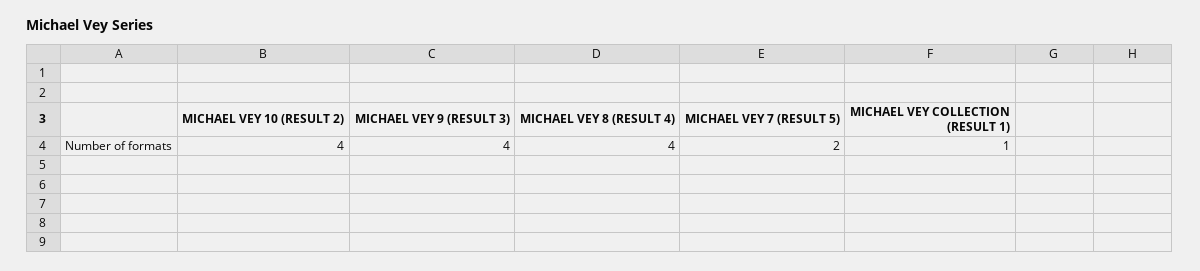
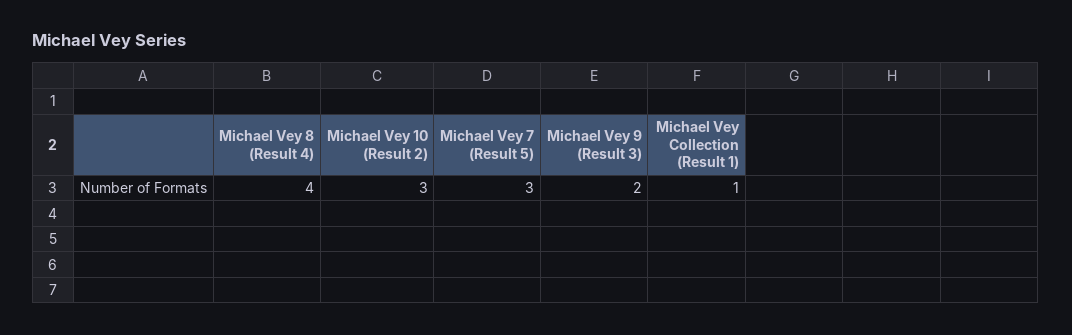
  {
-   "MICHAEL VEY 10 (RESULT 2)": 4,
+   "MICHAEL VEY 10 (RESULT 2)": 3,
-   "MICHAEL VEY 9 (RESULT 3)": 4,
+   "MICHAEL VEY 9 (RESULT 3)": 2,
    "MICHAEL VEY 8 (RESULT 4)": 4,
-   "MICHAEL VEY 7 (RESULT 5)": 2,
+   "MICHAEL VEY 7 (RESULT 5)": 3,
    "MICHAEL VEY COLLECTION (RESULT 1)": 1
  }

